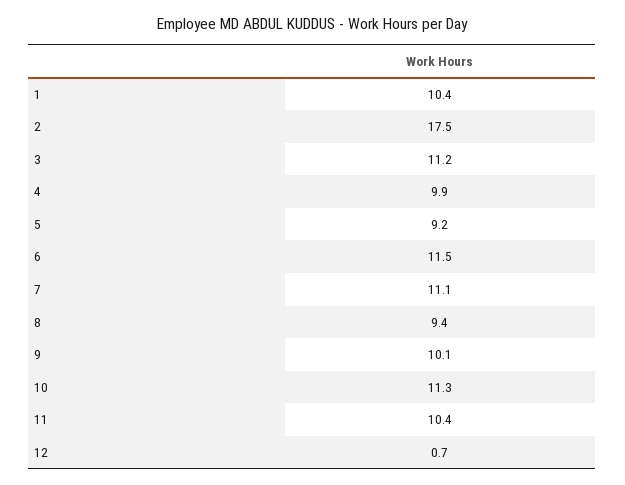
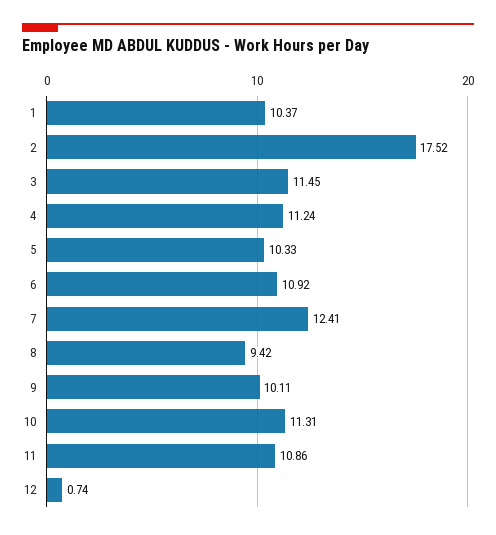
  {
    "1": 10.37,
    "2": 17.52,
-   "3": 11.2,
+   "3": 11.45,
-   "4": 9.9,
+   "4": 11.24,
-   "5": 9.2,
+   "5": 10.33,
-   "6": 11.5,
+   "6": 10.92,
-   "7": 11.1,
+   "7": 12.41,
    "8": 9.42,
    "9": 10.11,
    "10": 11.31,
-   "11": 10.4,
+   "11": 10.86,
    "12": 0.74
  }

